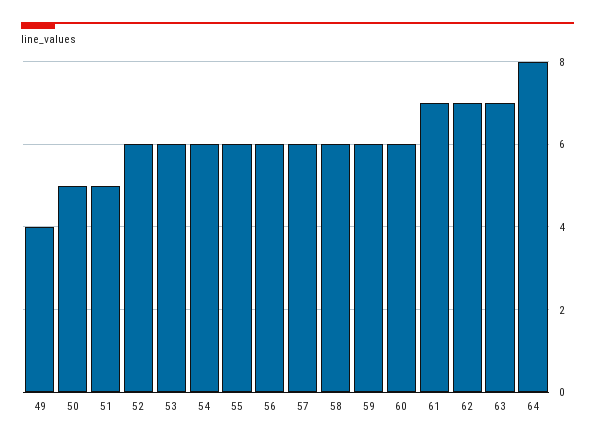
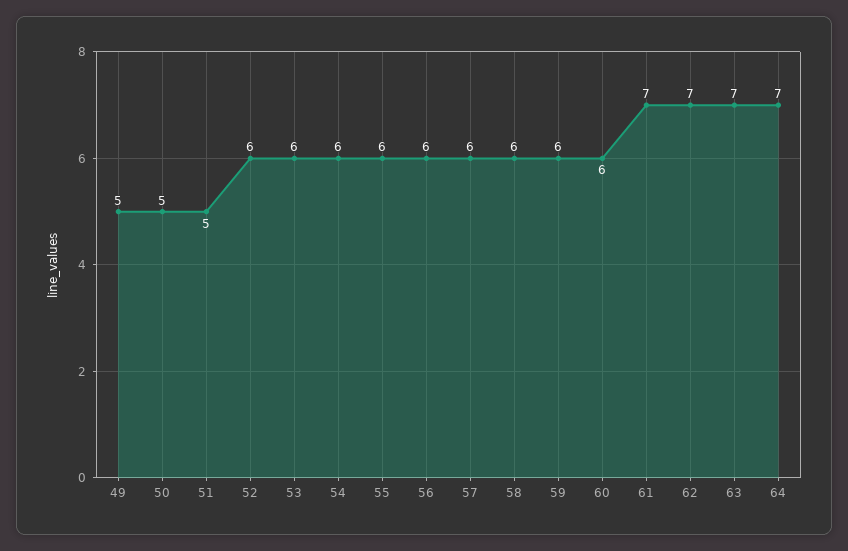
  {
-   "49": 4,
+   "49": 5,
    "50": 5,
    "51": 5,
    "52": 6,
    "53": 6,
    "54": 6,
    "55": 6,
    "56": 6,
    "57": 6,
    "58": 6,
    "59": 6,
    "60": 6,
    "61": 7,
    "62": 7,
    "63": 7,
-   "64": 8
+   "64": 7
  }

